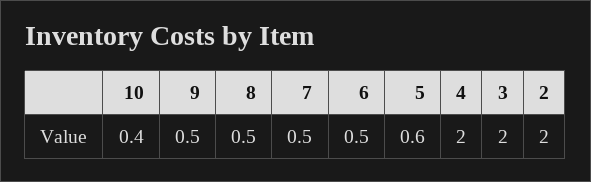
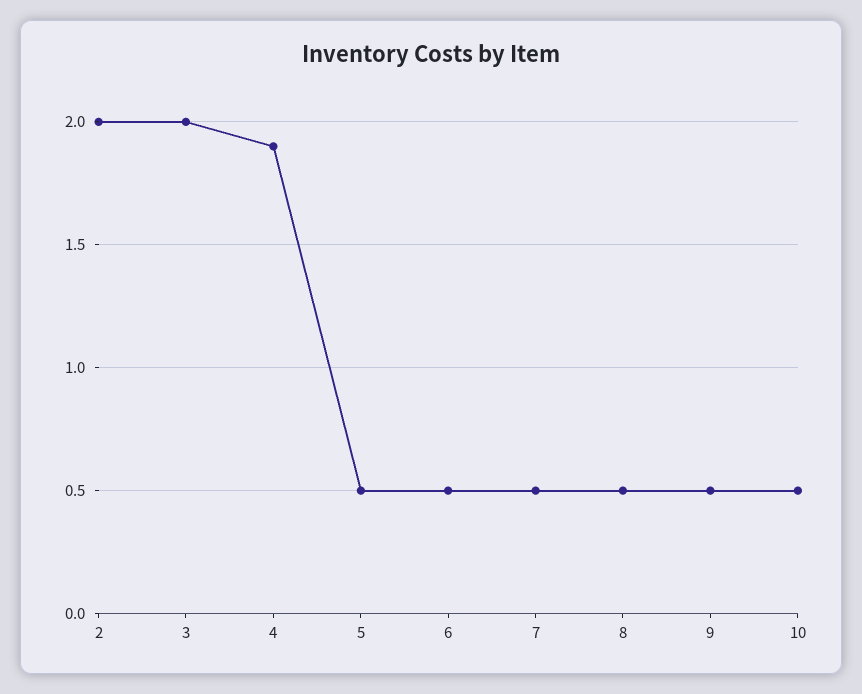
  {
-   "10": 0.4,
+   "10": 0.5,
    "9": 0.5,
    "8": 0.5,
    "7": 0.5,
    "6": 0.5,
-   "5": 0.6,
+   "5": 0.5,
-   "4": 2,
+   "4": 1.9,
    "3": 2,
    "2": 2
  }

